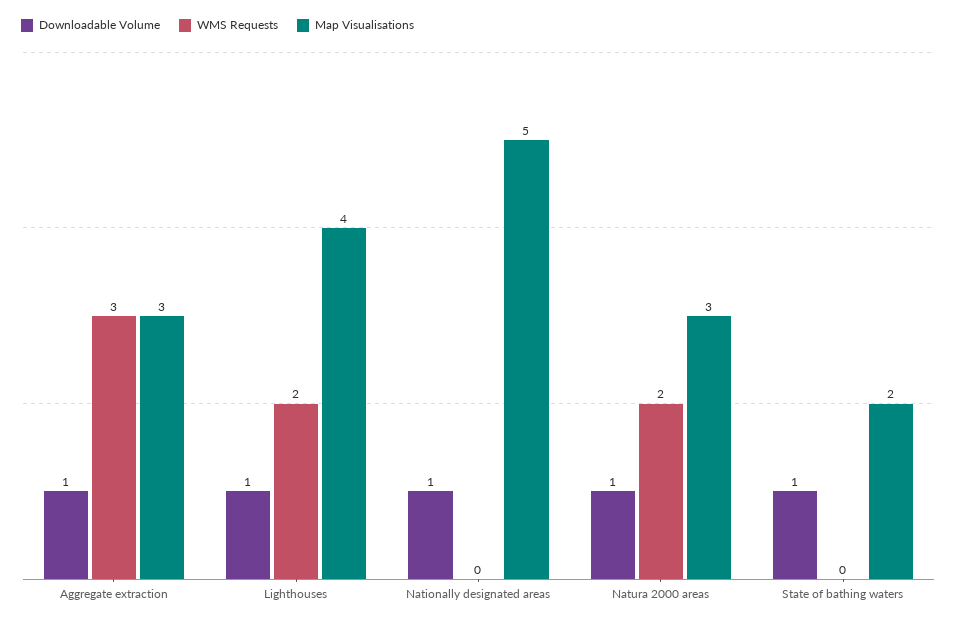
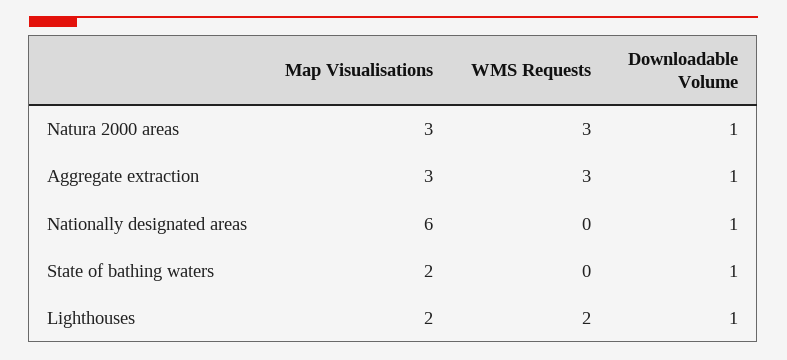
  {
    "Downloadable Volume": {
      "Aggregate extraction": 1,
      "Lighthouses": 1,
      "Nationally designated areas": 1,
      "Natura 2000 areas": 1,
      "State of bathing waters": 1
    },
    "WMS Requests": {
      "Aggregate extraction": 3,
      "Lighthouses": 2,
      "Nationally designated areas": 0,
-     "Natura 2000 areas": 2,
+     "Natura 2000 areas": 3,
      "State of bathing waters": 0
    },
    "Map Visualisations": {
      "Aggregate extraction": 3,
-     "Lighthouses": 4,
+     "Lighthouses": 2,
-     "Nationally designated areas": 5,
+     "Nationally designated areas": 6,
      "Natura 2000 areas": 3,
      "State of bathing waters": 2
    }
  }

